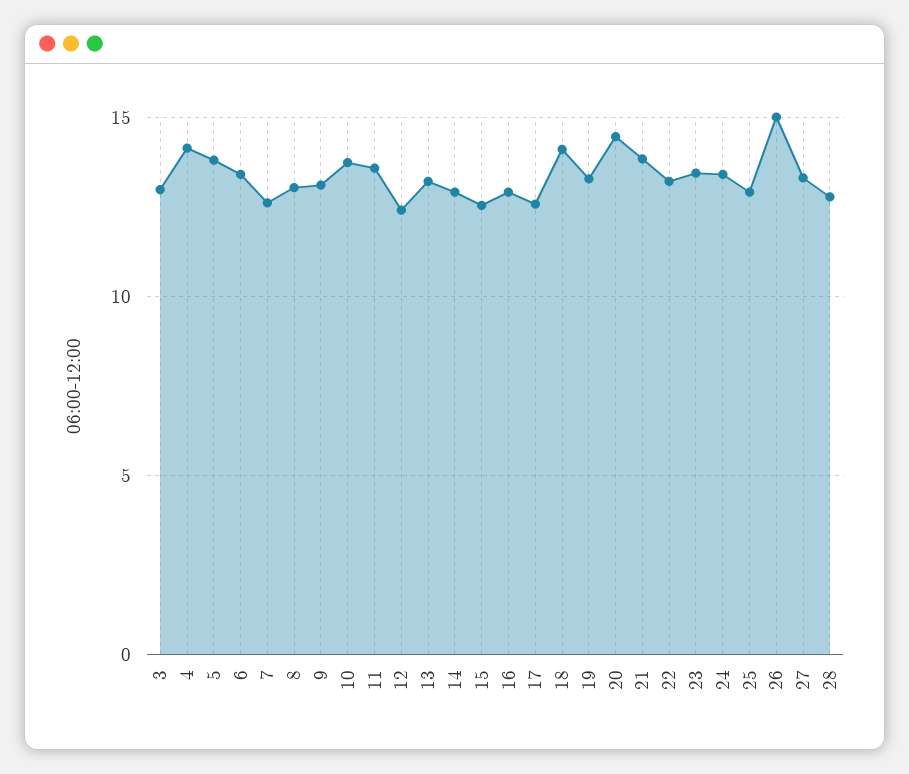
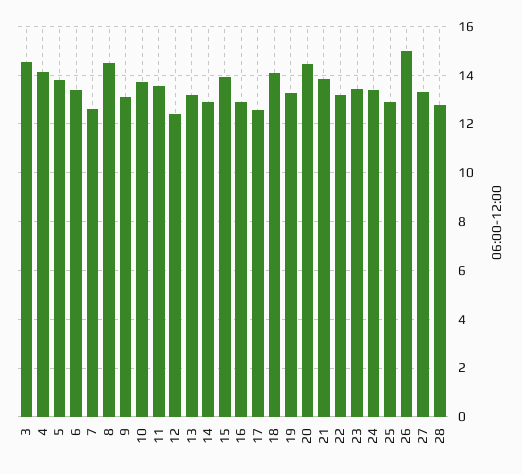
  {
-   "3": 13,
+   "3": 14.5,
    "4": 14.25,
    "5": 13.75,
    "6": 13.5,
    "7": 12.5,
-   "8": 13,
+   "8": 14.5,
    "9": 13,
    "10": 13.75,
    "11": 13.5,
    "12": 12.5,
    "13": 13.25,
    "14": 13,
-   "15": 12.5,
+   "15": 14,
    "16": 13,
    "17": 12.5,
    "18": 14,
    "19": 13.25,
    "20": 14.5,
    "21": 13.75,
    "22": 13.25,
    "23": 13.5,
    "24": 13.5,
    "25": 13,
    "26": 15,
    "27": 13.25,
    "28": 12.75
  }

